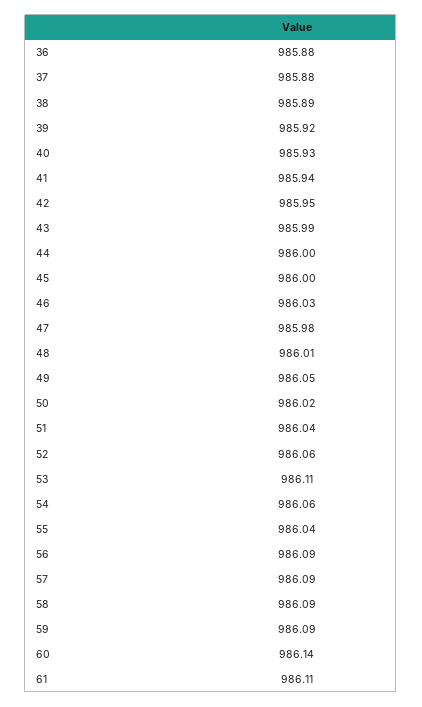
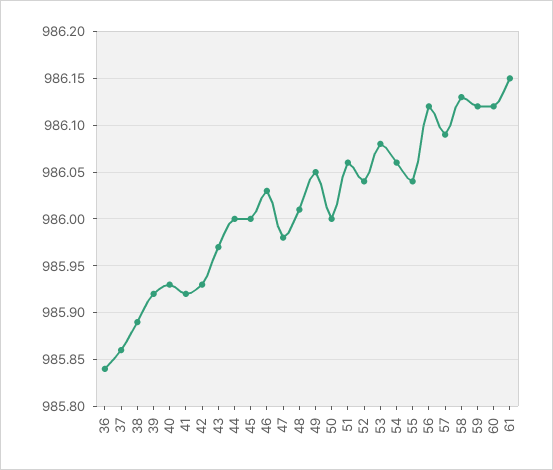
  {
-   "36": 985.88,
+   "36": 985.84,
-   "37": 985.88,
+   "37": 985.86,
    "38": 985.89,
    "39": 985.92,
    "40": 985.93,
-   "41": 985.94,
+   "41": 985.92,
-   "42": 985.95,
+   "42": 985.93,
-   "43": 985.99,
+   "43": 985.97,
    "44": 986,
    "45": 986,
    "46": 986.03,
    "47": 985.98,
    "48": 986.01,
    "49": 986.05,
-   "50": 986.02,
+   "50": 986,
-   "51": 986.04,
+   "51": 986.06,
-   "52": 986.06,
+   "52": 986.04,
-   "53": 986.11,
+   "53": 986.08,
    "54": 986.06,
    "55": 986.04,
-   "56": 986.09,
+   "56": 986.12,
    "57": 986.09,
-   "58": 986.09,
+   "58": 986.13,
-   "59": 986.09,
+   "59": 986.12,
-   "60": 986.14,
+   "60": 986.12,
-   "61": 986.11
+   "61": 986.15
  }

